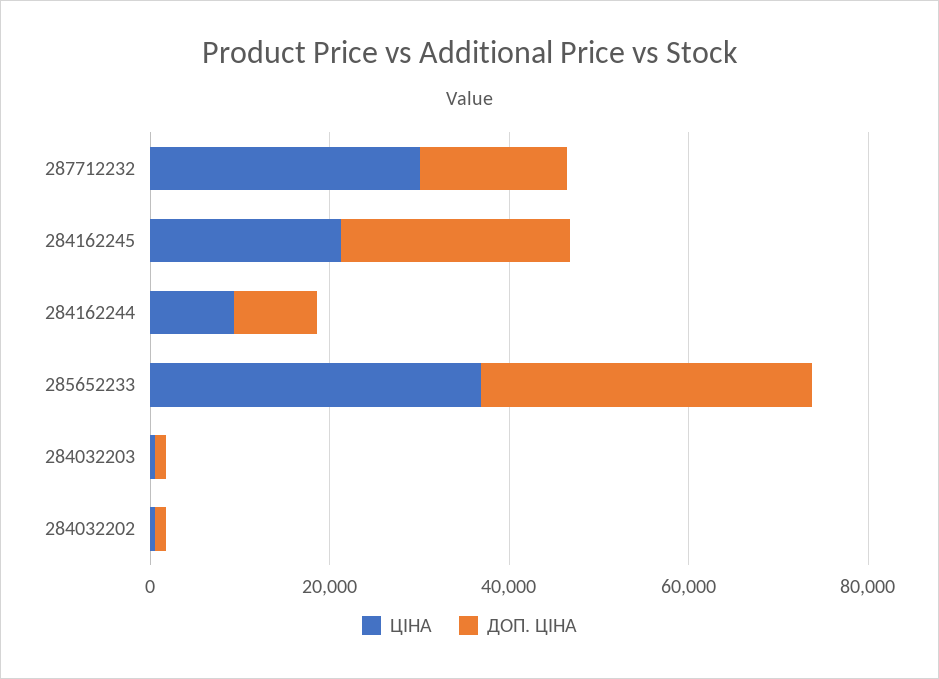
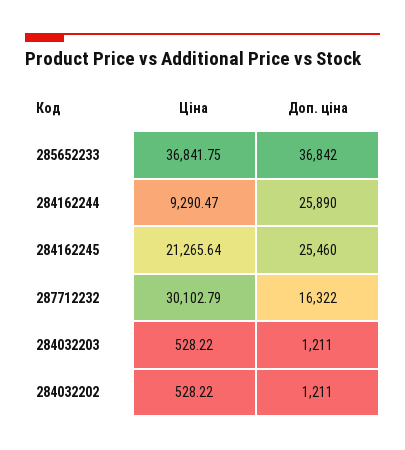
  {
    "ЦІНА": {
      "287712232": 30102.79,
      "284162245": 21265.64,
      "284162244": 9290.47,
      "285652233": 36841.75,
      "284032203": 528.22,
      "284032202": 528.22
    },
    "ДОП. ЦІНА": {
      "287712232": 16322,
      "284162245": 25460,
-     "284162244": 10000,
+     "284162244": 25890,
      "285652233": 36842,
      "284032203": 1211,
      "284032202": 1211
    }
  }

